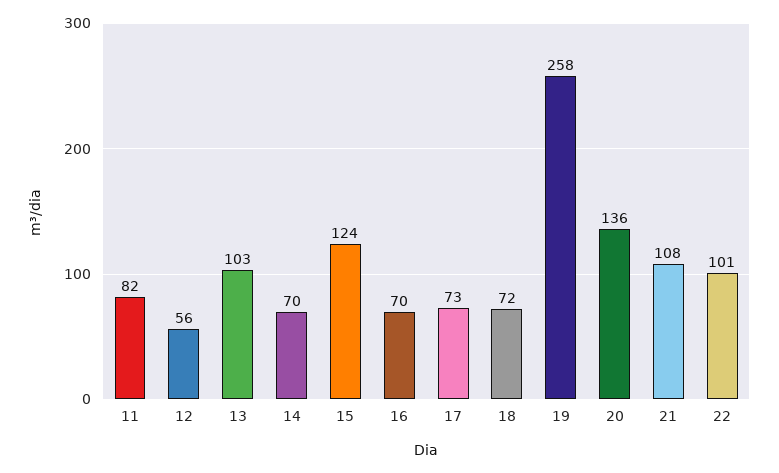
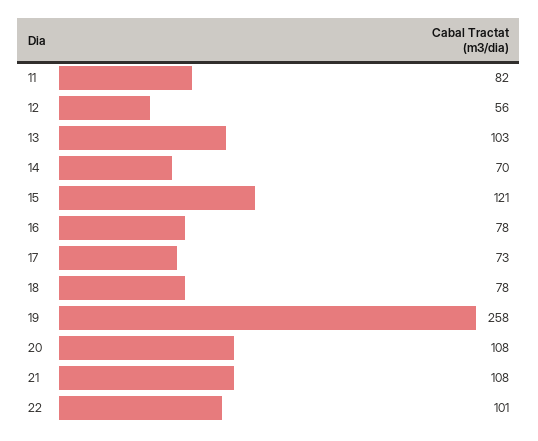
  {
    "11": 82,
    "12": 56,
    "13": 103,
    "14": 70,
-   "15": 124,
+   "15": 121,
-   "16": 70,
+   "16": 78,
    "17": 73,
-   "18": 72,
+   "18": 78,
    "19": 258,
-   "20": 136,
+   "20": 108,
    "21": 108,
    "22": 101
  }

